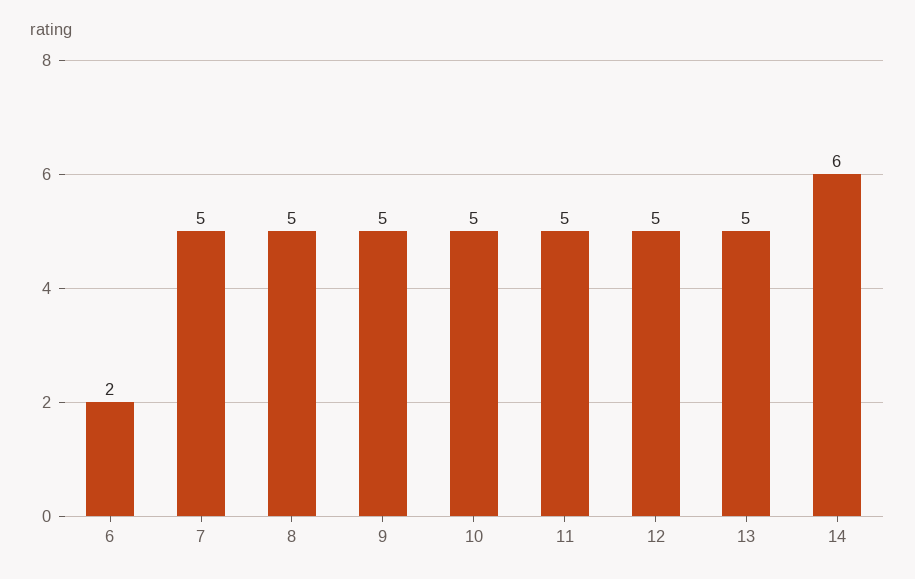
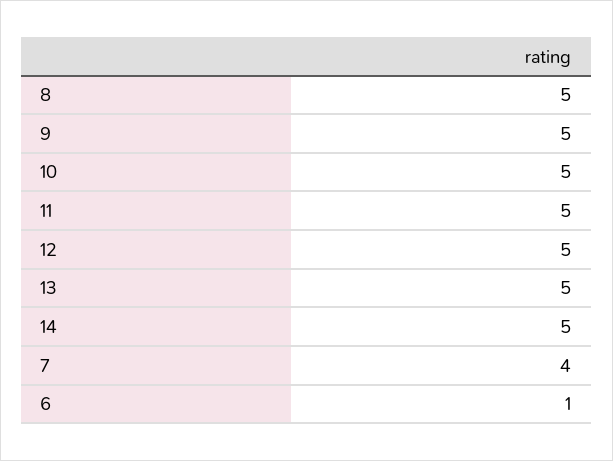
  {
-   "6": 2,
+   "6": 1,
-   "7": 5,
+   "7": 4,
    "8": 5,
    "9": 5,
    "10": 5,
    "11": 5,
    "12": 5,
    "13": 5,
-   "14": 6
+   "14": 5
  }

